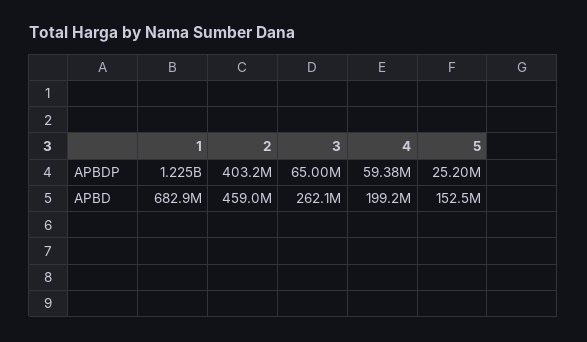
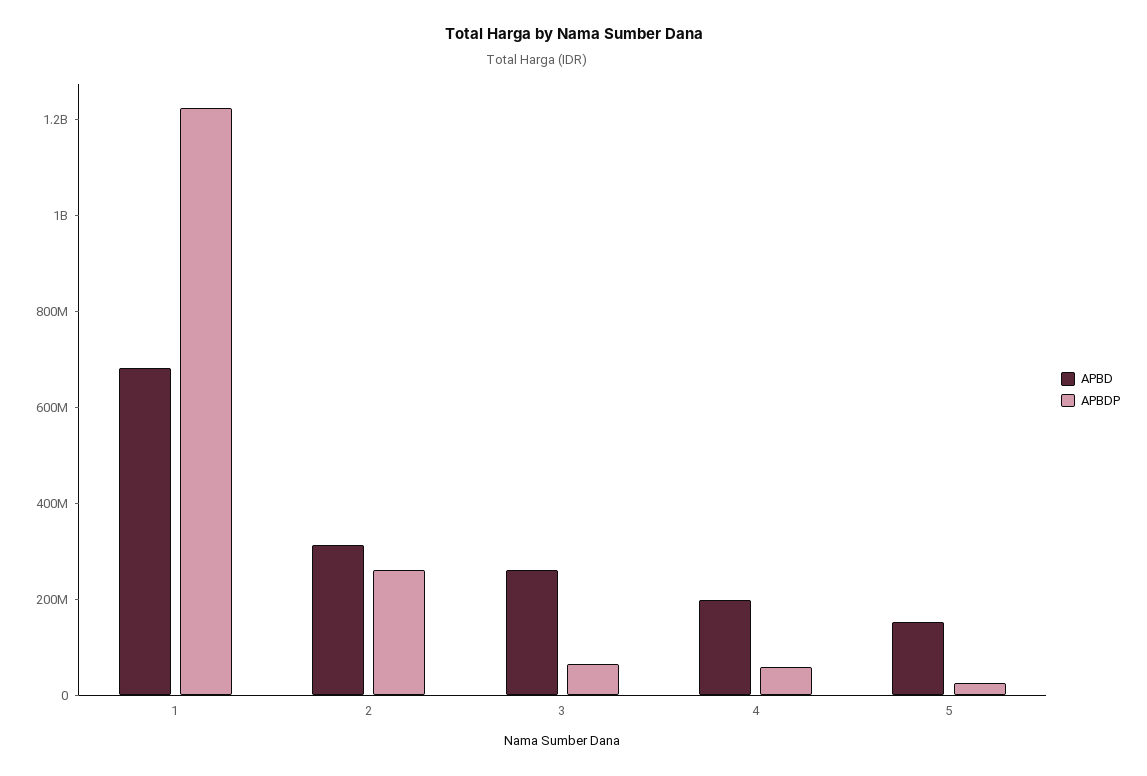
  {
    "APBDP": {
      "1": 1225000000,
-     "2": 403200000,
+     "2": 250000000,
      "3": 65000000,
      "4": 59380000,
      "5": 25200000
    },
    "APBD": {
      "1": 682900000,
-     "2": 459000000,
+     "2": 300000000,
      "3": 262100000,
      "4": 199200000,
      "5": 152500000
    }
  }

